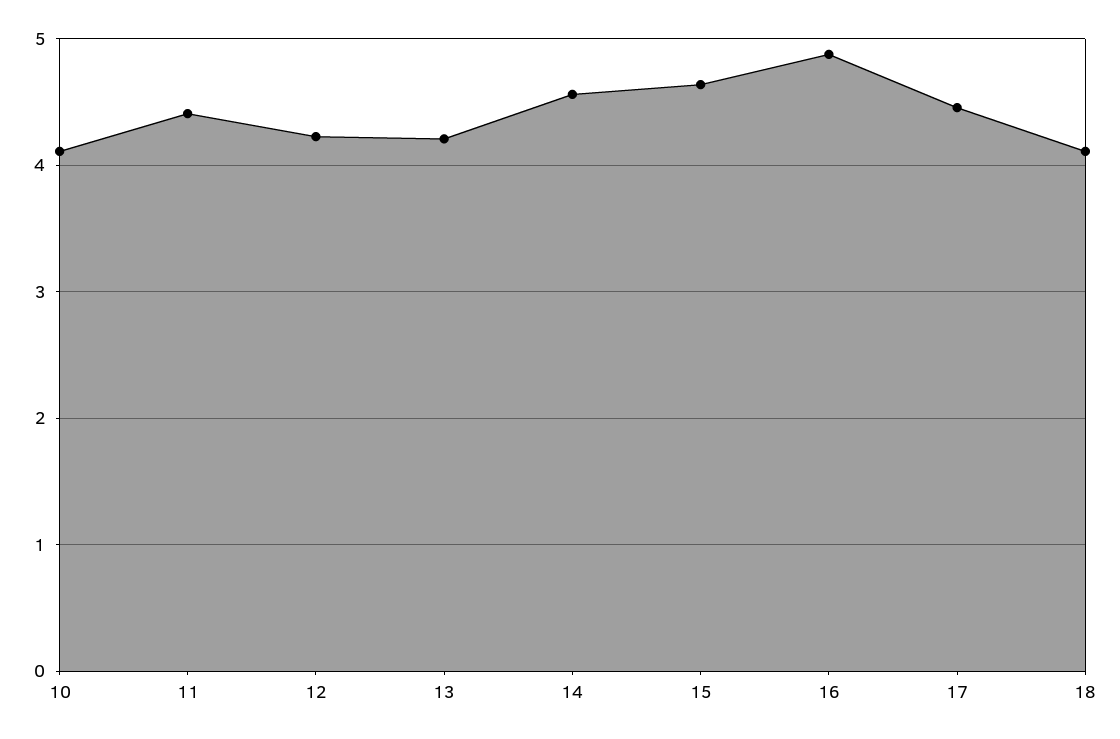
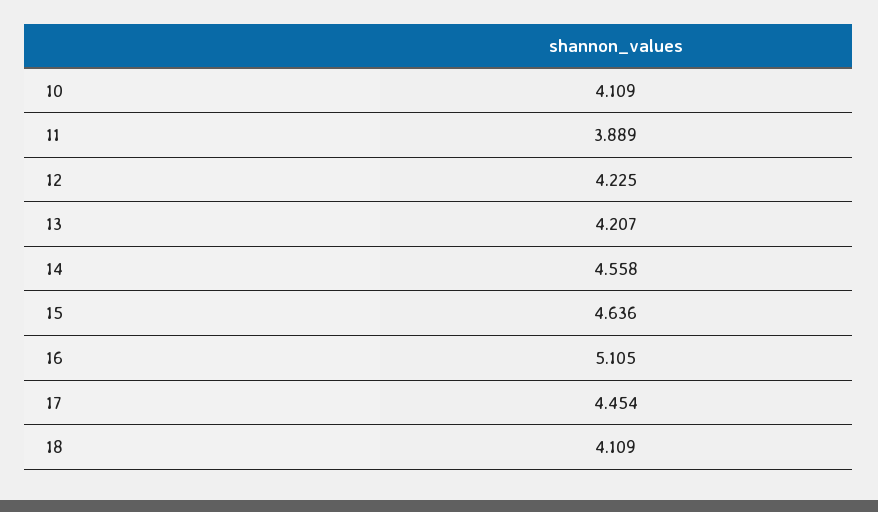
  {
    "10": 4.109,
-   "11": 4.4,
+   "11": 3.889,
    "12": 4.225,
    "13": 4.207,
    "14": 4.558,
    "15": 4.636,
-   "16": 4.9,
+   "16": 5.105,
    "17": 4.454,
    "18": 4.109
  }

